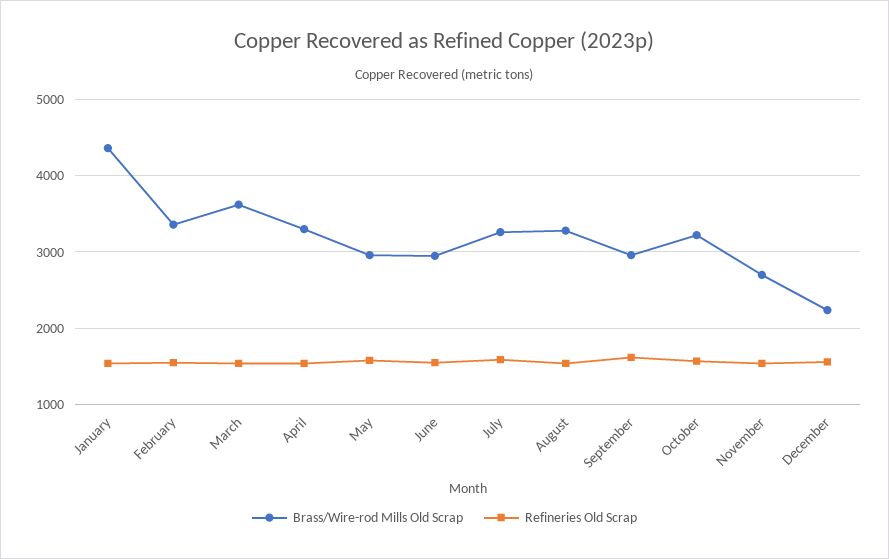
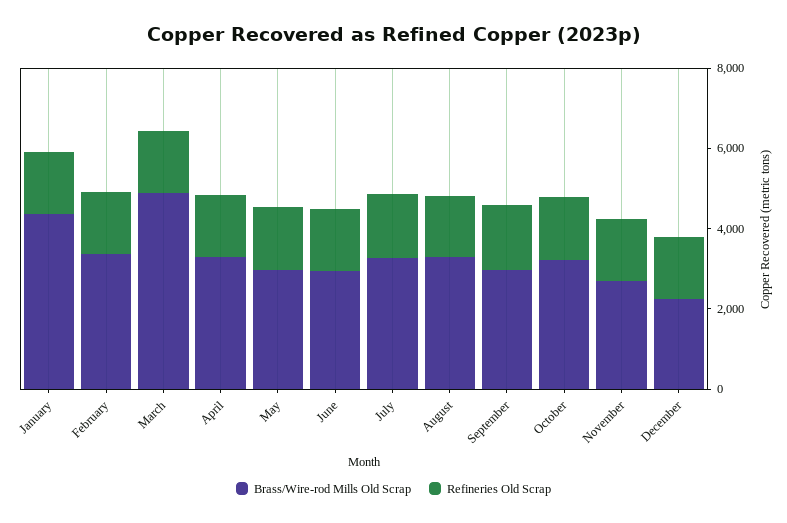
  {
    "Brass/Wire-rod Mills Old Scrap": {
      "January": 4400,
      "February": 3400,
-     "March": 3600,
+     "March": 5000,
      "April": 3300,
      "May": 3000,
      "June": 3000,
      "July": 3300,
      "August": 3300,
      "September": 3000,
      "October": 3200,
      "November": 2700,
      "December": 2200
    },
    "Refineries Old Scrap": {
      "January": 1500,
      "February": 1600,
      "March": 1500,
      "April": 1500,
      "May": 1600,
      "June": 1600,
      "July": 1600,
      "August": 1500,
      "September": 1600,
      "October": 1600,
      "November": 1500,
      "December": 1600
    }
  }

